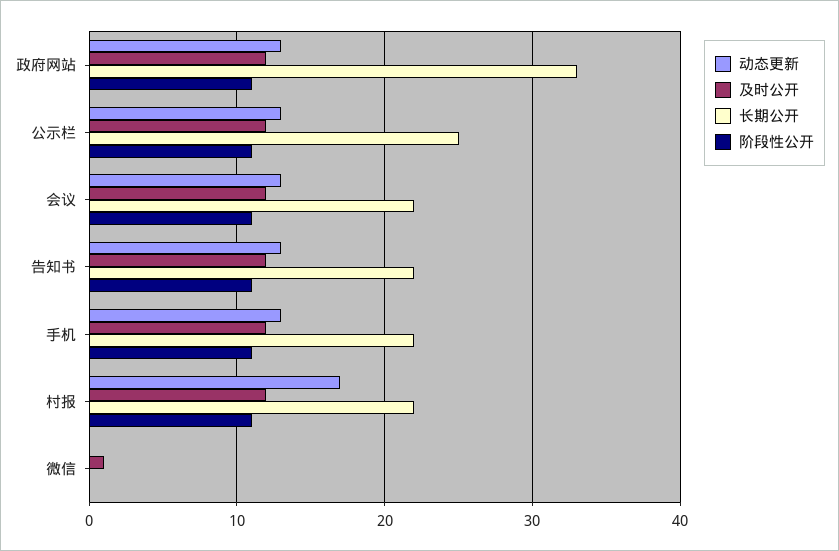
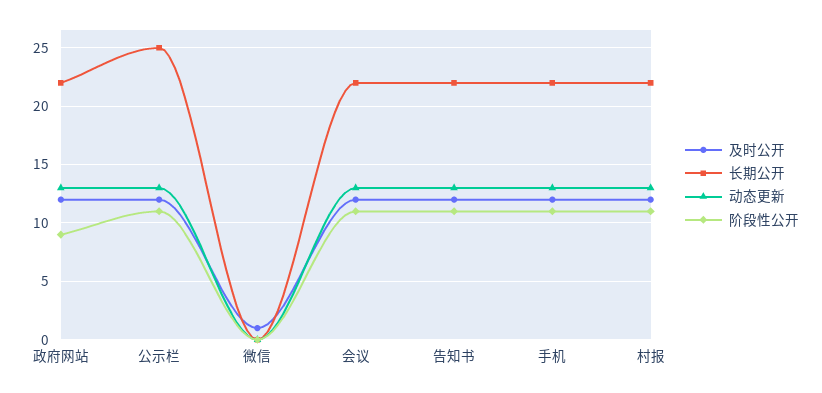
  {
    "动态更新": {
      "政府网站": 13,
      "公示栏": 13,
      "会议": 13,
      "告知书": 13,
      "手机": 13,
-     "村报": 17,
+     "村报": 13,
      "微信": 0
    },
    "及时公开": {
      "政府网站": 12,
      "公示栏": 12,
      "会议": 12,
      "告知书": 12,
      "手机": 12,
      "村报": 12,
      "微信": 1
    },
    "长期公开": {
-     "政府网站": 33,
+     "政府网站": 22,
      "公示栏": 25,
      "会议": 22,
      "告知书": 22,
      "手机": 22,
      "村报": 22,
      "微信": 0
    },
    "阶段性公开": {
-     "政府网站": 11,
+     "政府网站": 9,
      "公示栏": 11,
      "会议": 11,
      "告知书": 11,
      "手机": 11,
      "村报": 11,
      "微信": 0
    }
  }

